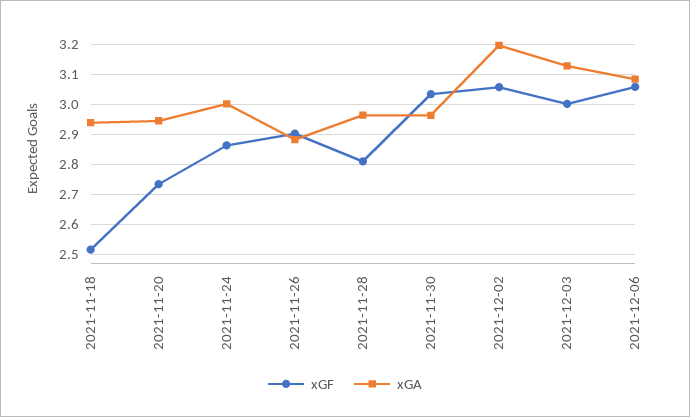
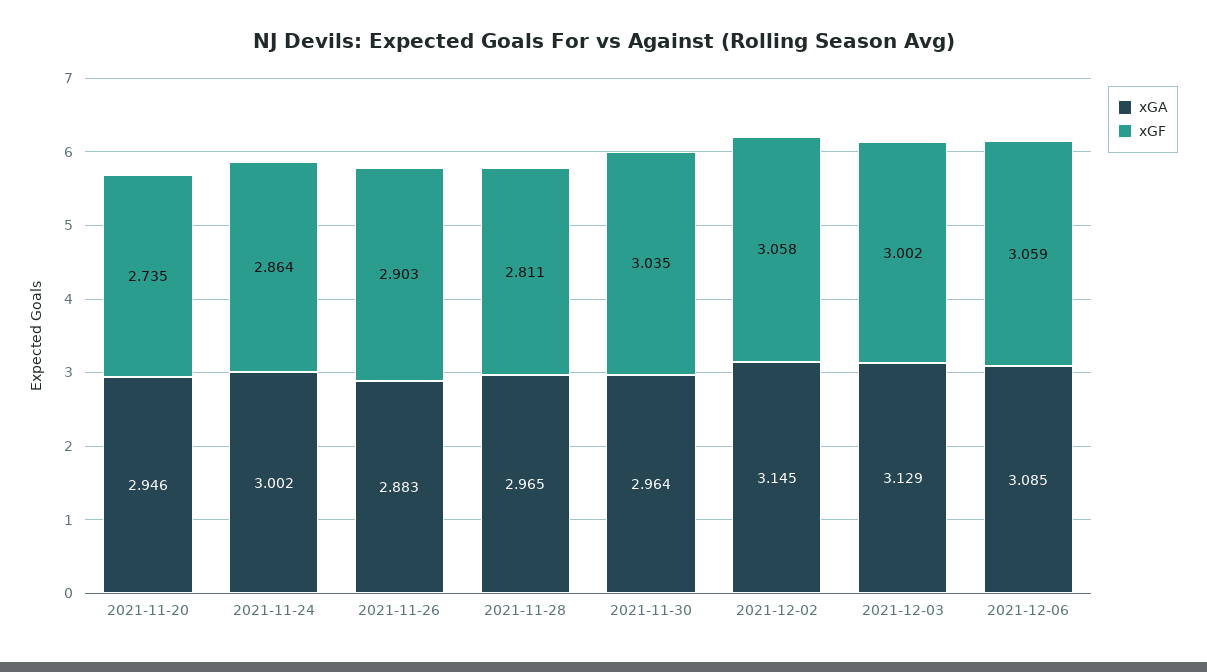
  {
    "xGF": {
-     "2021-11-18": 2.52,
      "2021-11-20": 2.735,
      "2021-11-24": 2.864,
      "2021-11-26": 2.903,
      "2021-11-28": 2.811,
      "2021-11-30": 3.035,
      "2021-12-02": 3.058,
      "2021-12-03": 3.002,
      "2021-12-06": 3.059
    },
    "xGA": {
-     "2021-11-18": 2.94,
      "2021-11-20": 2.946,
      "2021-11-24": 3.002,
      "2021-11-26": 2.883,
      "2021-11-28": 2.965,
      "2021-11-30": 2.964,
-     "2021-12-02": 3.2,
+     "2021-12-02": 3.145,
      "2021-12-03": 3.129,
      "2021-12-06": 3.085
    }
  }

